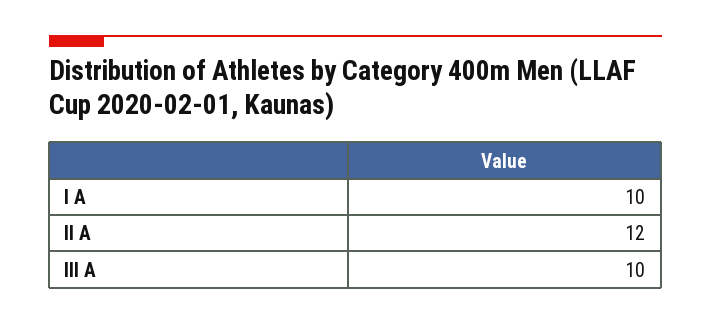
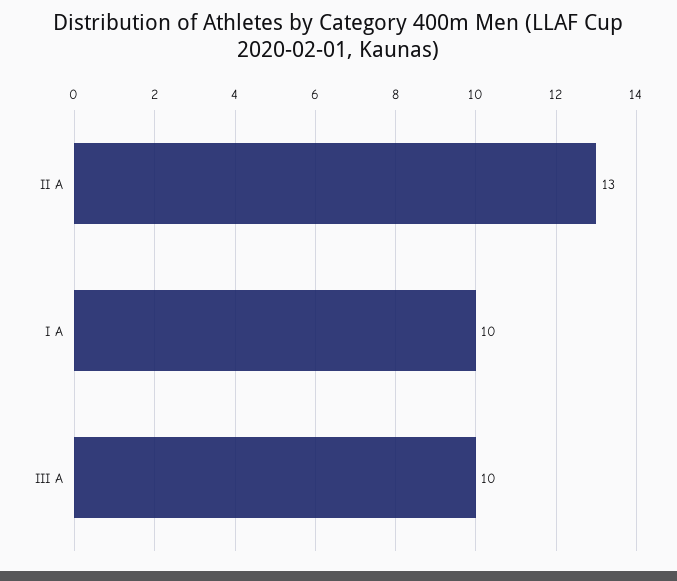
  {
    "I A": 10,
-   "II A": 12,
+   "II A": 13,
    "III A": 10
  }

